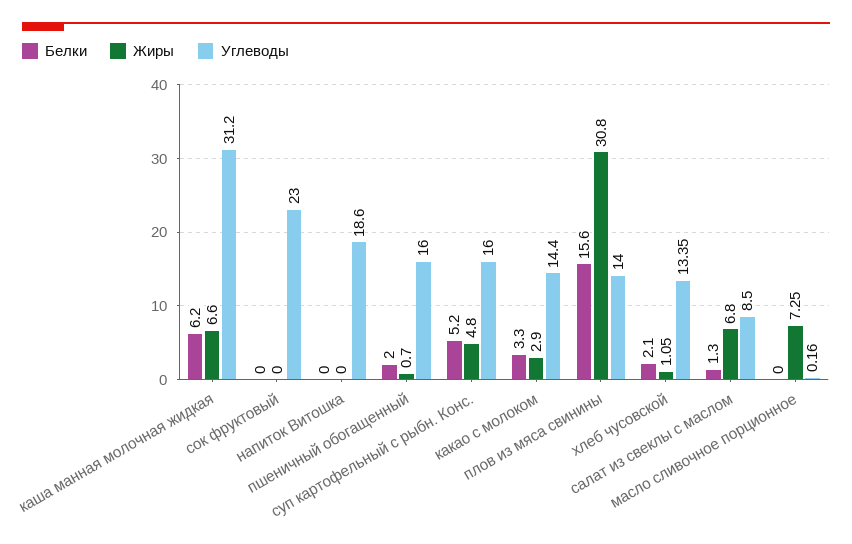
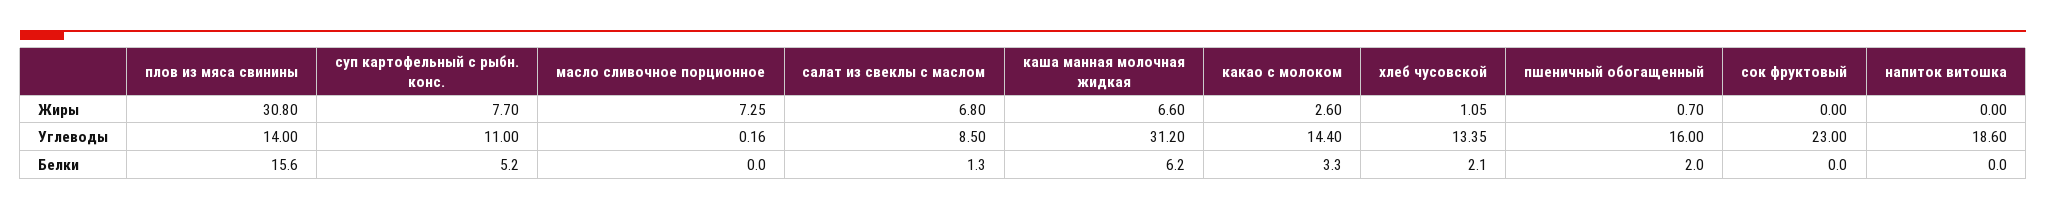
  {
    "Белки": {
      "каша манная молочная жидкая": 6.2,
      "сок фруктовый": 0,
      "напиток Витошка": 0,
      "пшеничный обогащенный": 2,
      "суп картофельный с рыбн. Конс.": 5.2,
      "какао с молоком": 3.3,
      "плов из мяса свинины": 15.6,
      "хлеб чусовской": 2.1,
      "салат из свеклы с маслом": 1.3,
      "масло сливочное порционное": 0
    },
    "Жиры": {
      "каша манная молочная жидкая": 6.6,
      "сок фруктовый": 0,
      "напиток Витошка": 0,
      "пшеничный обогащенный": 0.7,
-     "суп картофельный с рыбн. Конс.": 4.8,
+     "суп картофельный с рыбн. Конс.": 7.7,
-     "какао с молоком": 2.9,
+     "какао с молоком": 2.6,
      "плов из мяса свинины": 30.8,
      "хлеб чусовской": 1.05,
      "салат из свеклы с маслом": 6.8,
      "масло сливочное порционное": 7.25
    },
    "Углеводы": {
      "каша манная молочная жидкая": 31.2,
      "сок фруктовый": 23,
      "напиток Витошка": 18.6,
      "пшеничный обогащенный": 16,
-     "суп картофельный с рыбн. Конс.": 16,
+     "суп картофельный с рыбн. Конс.": 11,
      "какао с молоком": 14.4,
      "плов из мяса свинины": 14,
      "хлеб чусовской": 13.35,
      "салат из свеклы с маслом": 8.5,
      "масло сливочное порционное": 0.16
    }
  }

